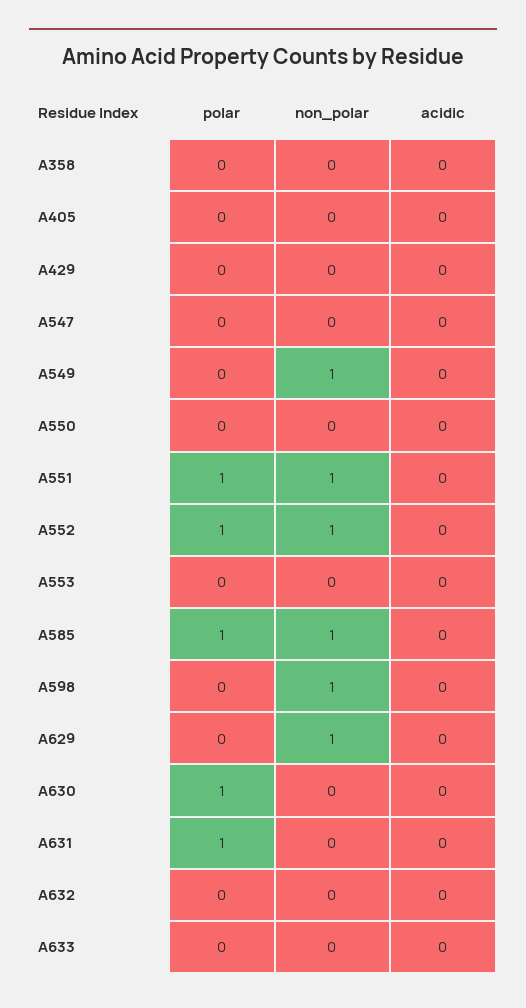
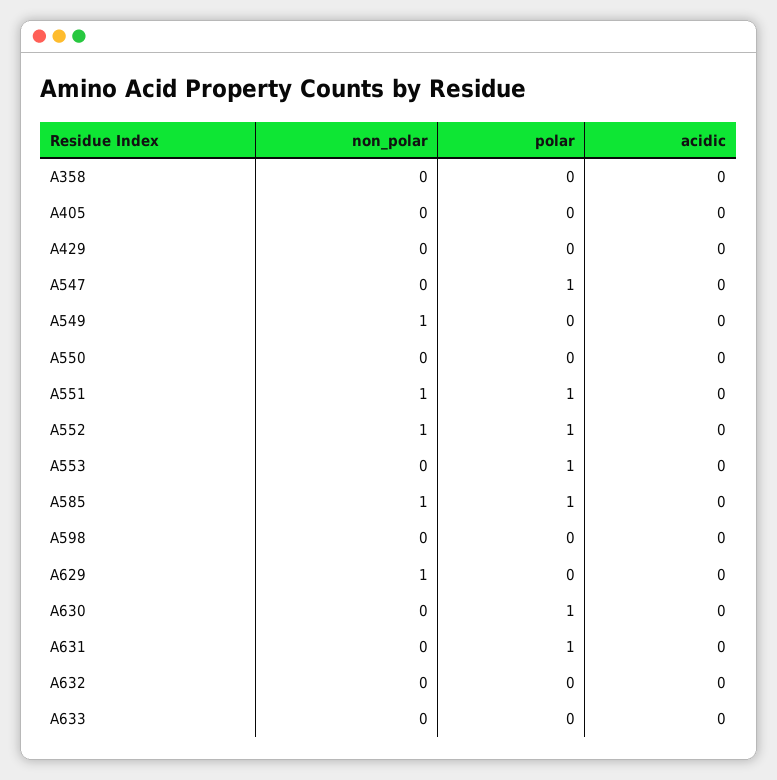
  {
    "polar": {
      "A358": 0,
      "A405": 0,
      "A429": 0,
-     "A547": 0,
+     "A547": 1,
      "A549": 0,
      "A550": 0,
      "A551": 1,
      "A552": 1,
-     "A553": 0,
+     "A553": 1,
      "A585": 1,
      "A598": 0,
      "A629": 0,
      "A630": 1,
      "A631": 1,
      "A632": 0,
      "A633": 0
    },
    "non_polar": {
      "A358": 0,
      "A405": 0,
      "A429": 0,
      "A547": 0,
      "A549": 1,
      "A550": 0,
      "A551": 1,
      "A552": 1,
      "A553": 0,
      "A585": 1,
-     "A598": 1,
+     "A598": 0,
      "A629": 1,
      "A630": 0,
      "A631": 0,
      "A632": 0,
      "A633": 0
    },
    "acidic": {
      "A358": 0,
      "A405": 0,
      "A429": 0,
      "A547": 0,
      "A549": 0,
      "A550": 0,
      "A551": 0,
      "A552": 0,
      "A553": 0,
      "A585": 0,
      "A598": 0,
      "A629": 0,
      "A630": 0,
      "A631": 0,
      "A632": 0,
      "A633": 0
    }
  }

